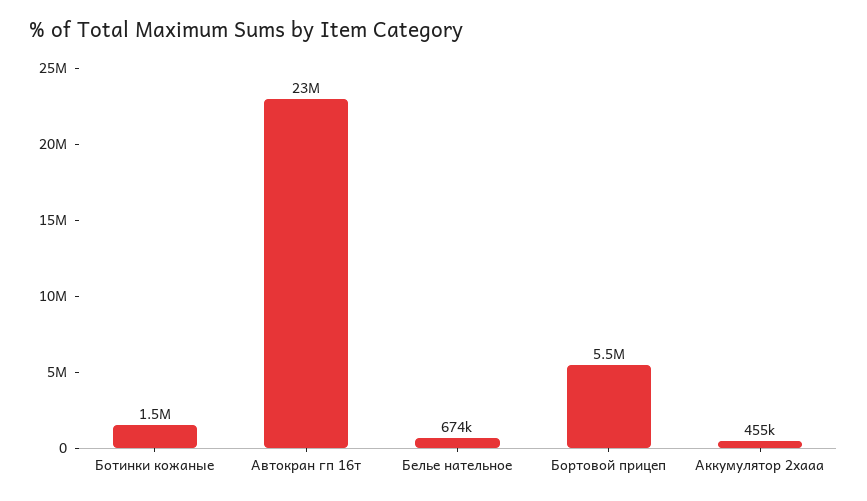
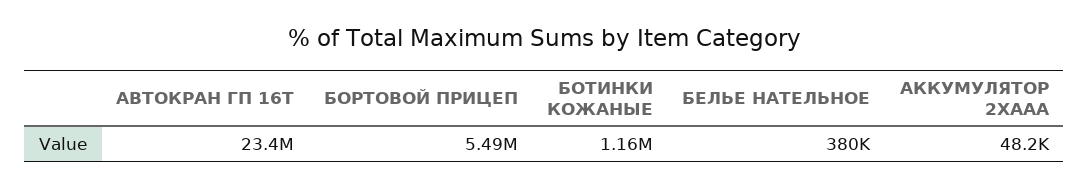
  {
-   "Ботинки кожаные": 1500000,
+   "Ботинки кожаные": 1160000,
    "Автокран гп 16т": 23400000,
-   "Белье нательное": 674000,
+   "Белье нательное": 380000,
    "Бортовой прицеп": 5490000,
-   "Аккумулятор 2хааа": 455000
+   "Аккумулятор 2хааа": 48200
  }

